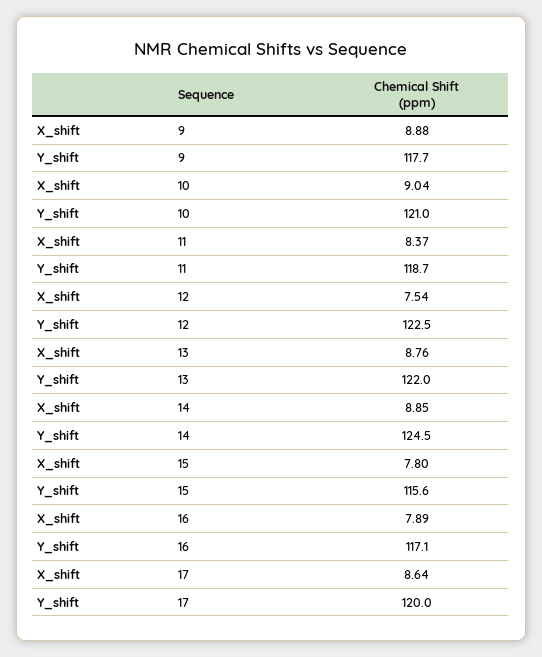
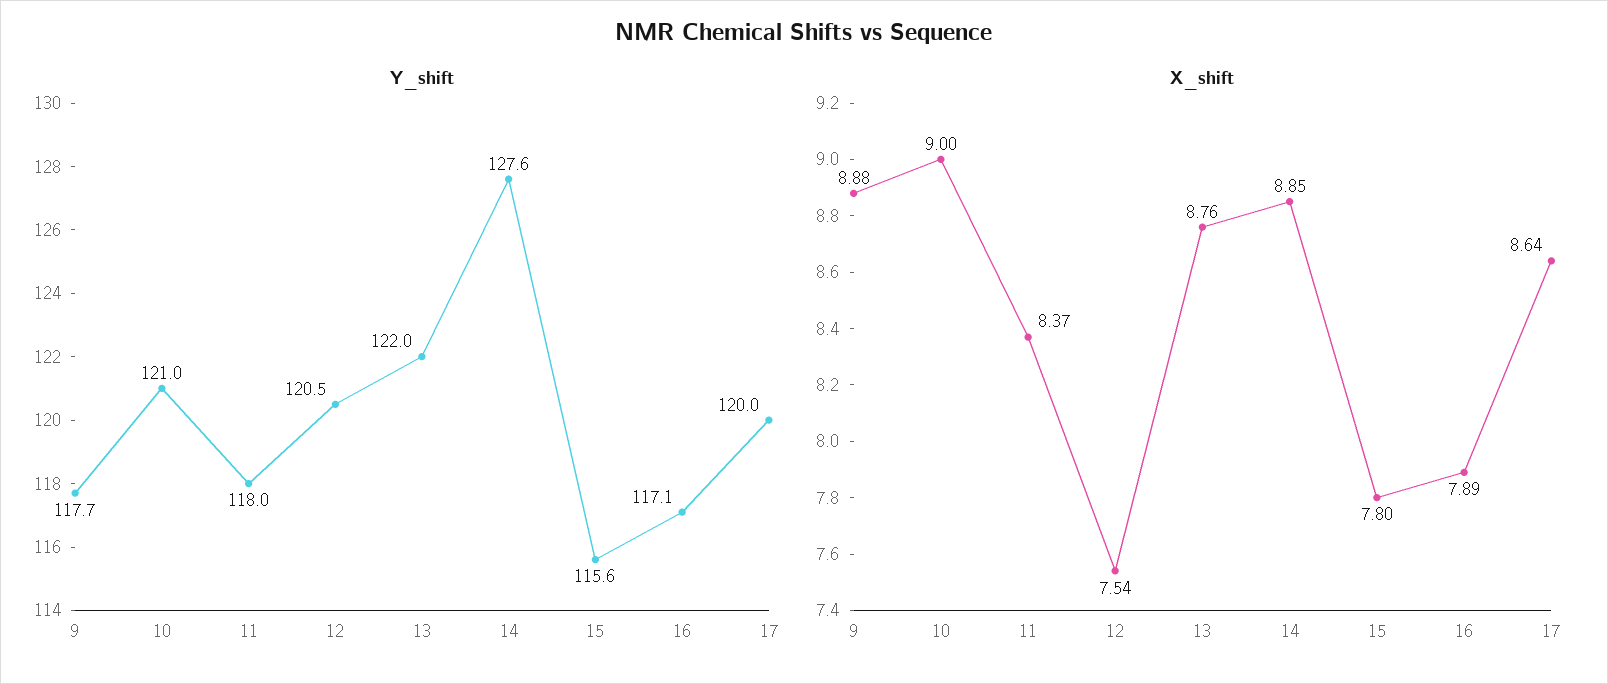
  {
    "X_shift": {
      "9": 8.88,
-     "10": 9.04,
+     "10": 9,
      "11": 8.37,
      "12": 7.54,
      "13": 8.76,
      "14": 8.85,
      "15": 7.8,
      "16": 7.89,
      "17": 8.64
    },
    "Y_shift": {
      "9": 117.7,
      "10": 121,
-     "11": 118.7,
+     "11": 118,
-     "12": 122.5,
+     "12": 120.5,
      "13": 122,
-     "14": 124.5,
+     "14": 127.6,
      "15": 115.6,
      "16": 117.1,
      "17": 120
    }
  }

